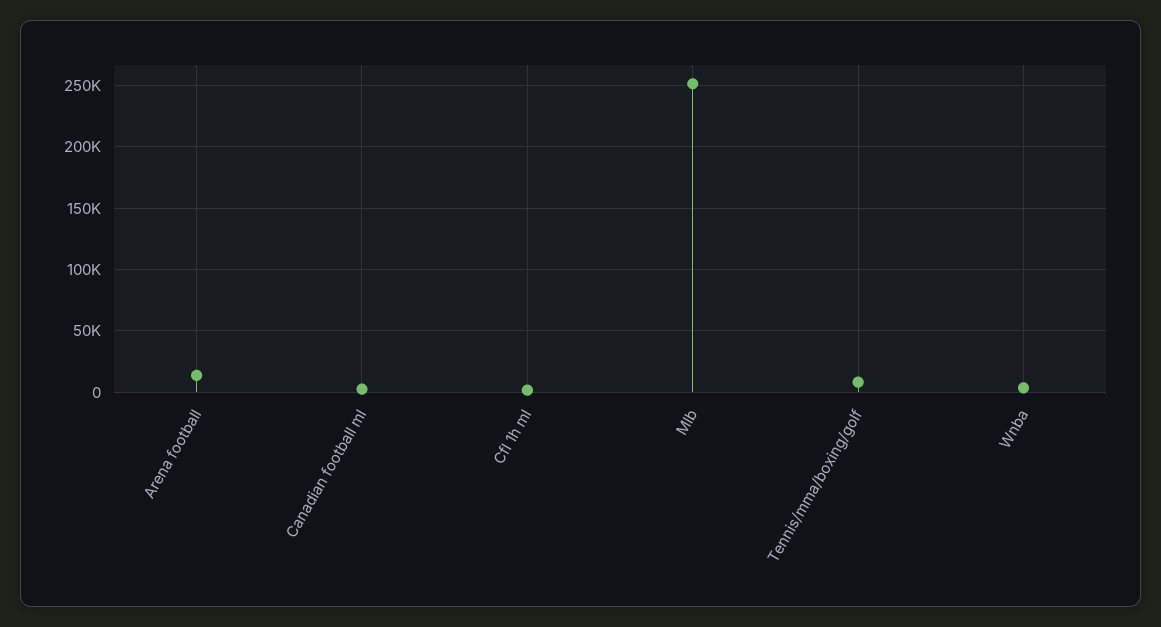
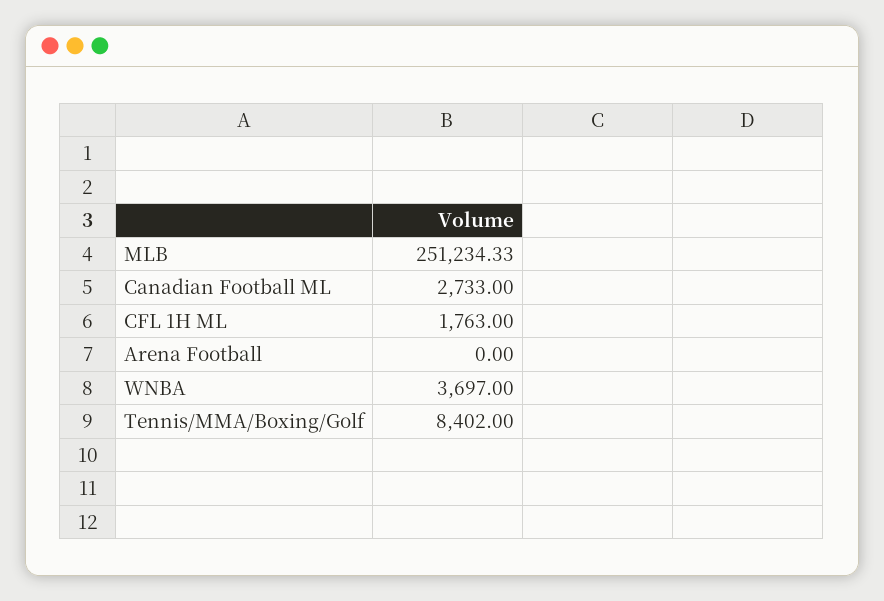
  {
-   "Arena football": 15000,
+   "Arena football": 0,
    "Canadian football ml": 2733,
    "Cfl 1h ml": 1763,
    "Mlb": 251234.33,
    "Tennis/mma/boxing/golf": 8402,
    "Wnba": 3697
  }

